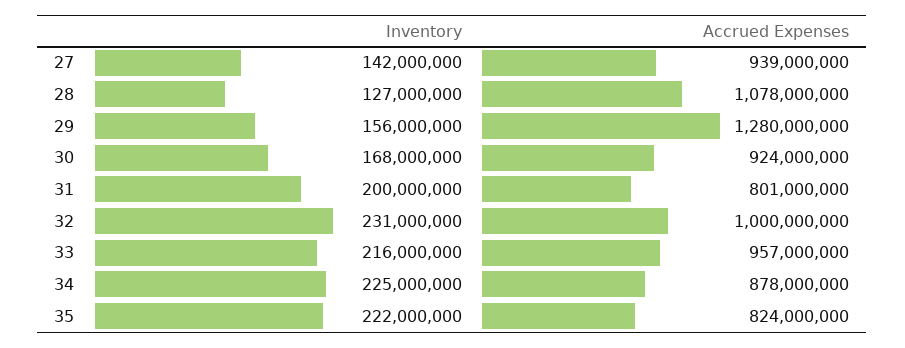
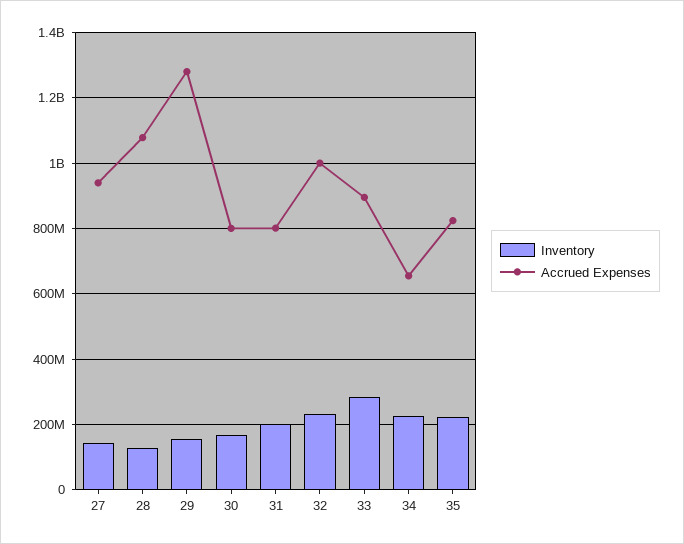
  {
    "Inventory": {
      "27": 142000000,
      "28": 127000000,
      "29": 156000000,
      "30": 168000000,
      "31": 200000000,
      "32": 231000000,
-     "33": 216000000,
+     "33": 280000000,
      "34": 225000000,
      "35": 222000000
    },
    "Accrued Expenses": {
      "27": 939000000,
      "28": 1078000000,
      "29": 1280000000,
-     "30": 924000000,
+     "30": 800000000,
      "31": 801000000,
      "32": 1000000000,
-     "33": 957000000,
+     "33": 900000000,
-     "34": 878000000,
+     "34": 660000000,
      "35": 824000000
    }
  }

